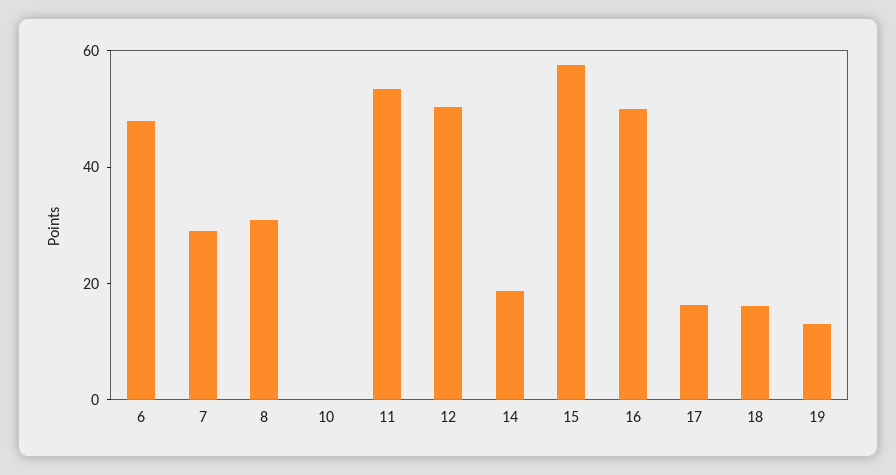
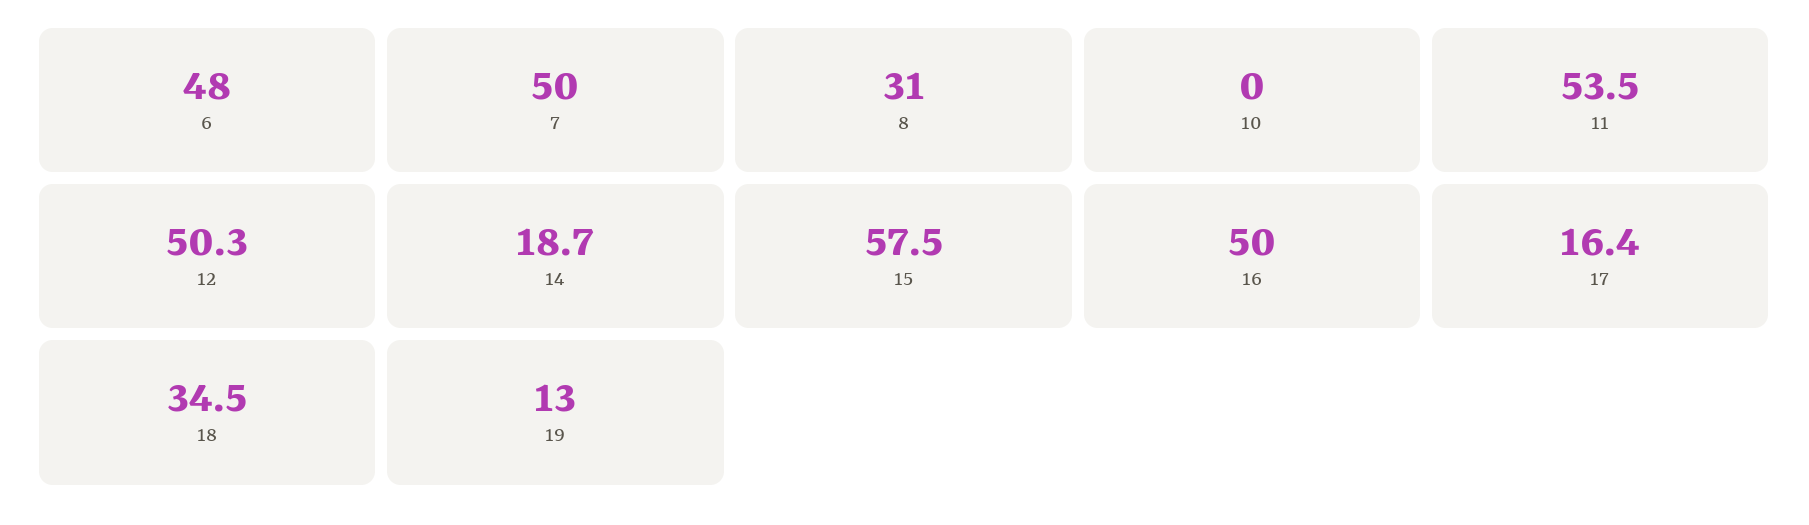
  {
    "6": 48,
-   "7": 30,
+   "7": 50,
    "8": 31,
    "10": 0,
    "11": 53.5,
    "12": 50.3,
    "14": 18.7,
    "15": 57.5,
    "16": 50,
    "17": 16.4,
-   "18": 15,
+   "18": 34.5,
    "19": 13
  }

